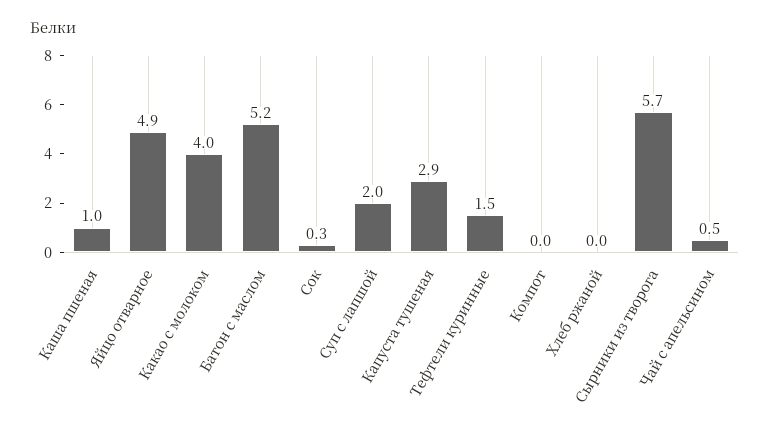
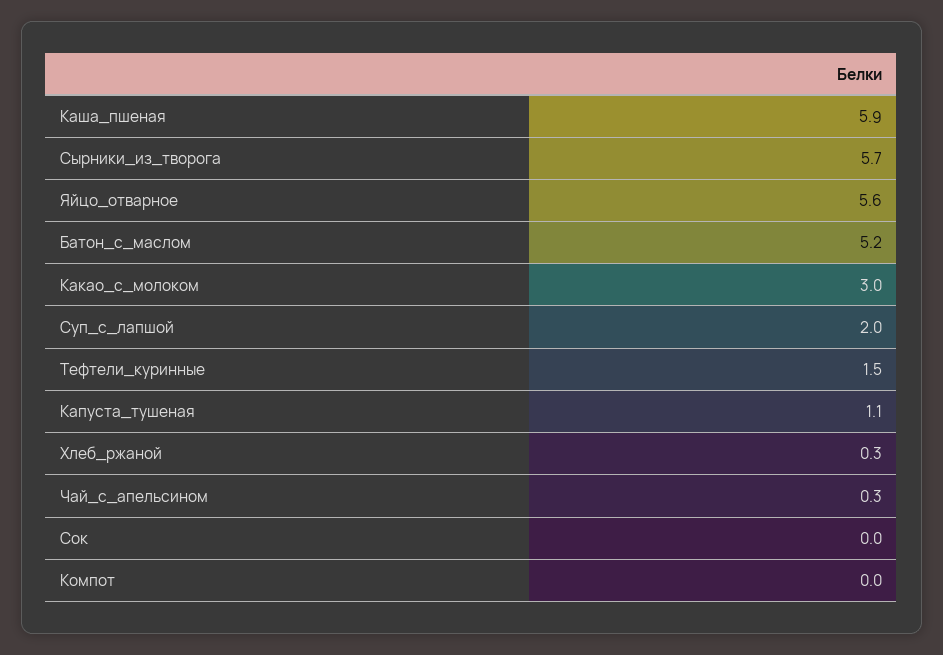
  {
-   "Каша пшеная": 1,
+   "Каша пшеная": 5.9,
-   "Яйцо отварное": 4.9,
+   "Яйцо отварное": 5.6,
-   "Какао с молоком": 4,
+   "Какао с молоком": 3,
    "Батон с маслом": 5.2,
-   "Сок": 0.3,
+   "Сок": 0,
    "Суп с лапшой": 2,
-   "Капуста тушеная": 2.9,
+   "Капуста тушеная": 1.1,
    "Тефтели куринные": 1.5,
    "Компот": 0,
-   "Хлеб ржаной": 0,
+   "Хлеб ржаной": 0.3,
    "Сырники из творога": 5.7,
-   "Чай с апельсином": 0.5
+   "Чай с апельсином": 0.3
  }

